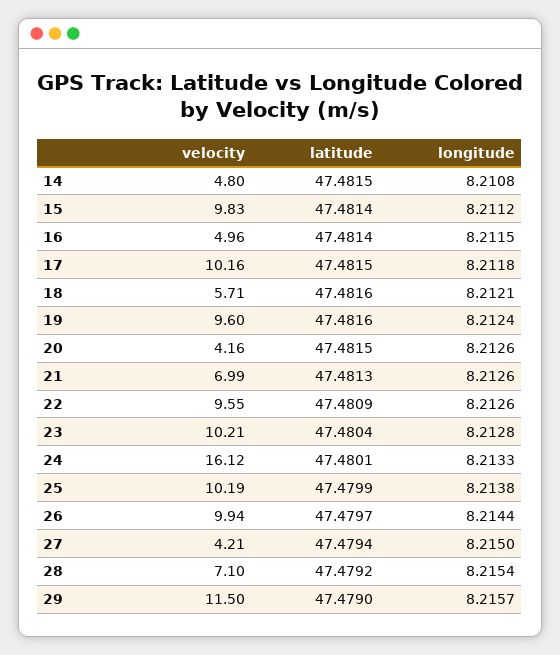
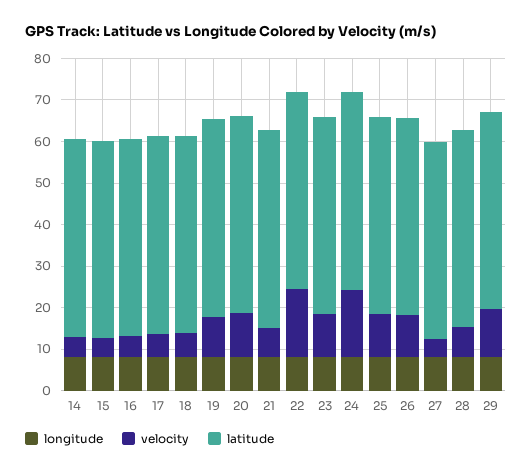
  {
    "velocity": {
      "14": 4.8,
-     "15": 9.83,
+     "15": 4,
      "16": 4.96,
-     "17": 10.16,
+     "17": 6,
      "18": 5.71,
      "19": 9.6,
-     "20": 4.16,
+     "20": 10,
      "21": 6.99,
-     "22": 9.55,
+     "22": 16,
      "23": 10.21,
      "24": 16.12,
      "25": 10.19,
      "26": 9.94,
      "27": 4.21,
      "28": 7.1,
      "29": 11.5
    },
    "latitude": {
      "14": 47.4815,
      "15": 47.4814,
      "16": 47.4814,
      "17": 47.4815,
      "18": 47.4816,
      "19": 47.4816,
      "20": 47.4815,
      "21": 47.4813,
      "22": 47.4809,
      "23": 47.4804,
      "24": 47.4801,
      "25": 47.4799,
      "26": 47.4797,
      "27": 47.4794,
      "28": 47.4792,
      "29": 47.479
    },
    "longitude": {
      "14": 8.2108,
      "15": 8.2112,
      "16": 8.2115,
      "17": 8.2118,
      "18": 8.2121,
      "19": 8.2124,
      "20": 8.2126,
      "21": 8.2126,
      "22": 8.2126,
      "23": 8.2128,
      "24": 8.2133,
      "25": 8.2138,
      "26": 8.2144,
      "27": 8.215,
      "28": 8.2154,
      "29": 8.2157
    }
  }

